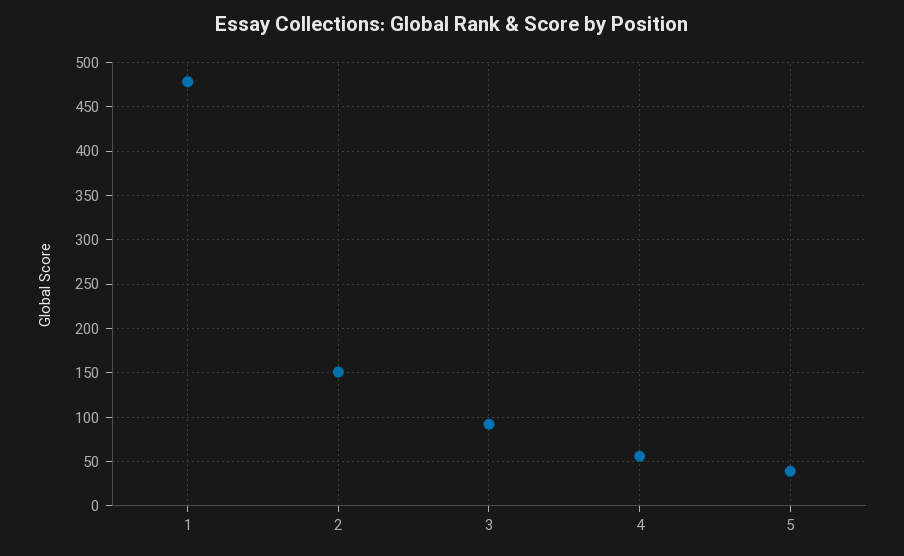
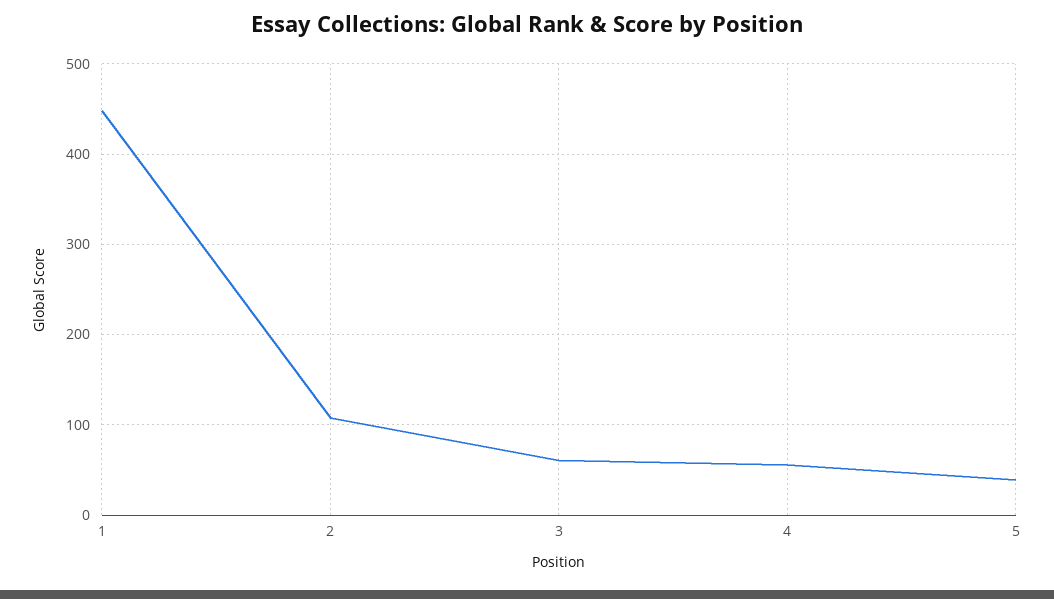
  {
-   "1": 480,
+   "1": 450,
-   "2": 150,
+   "2": 110,
-   "3": 90,
+   "3": 60,
    "4": 60,
    "5": 40
  }

